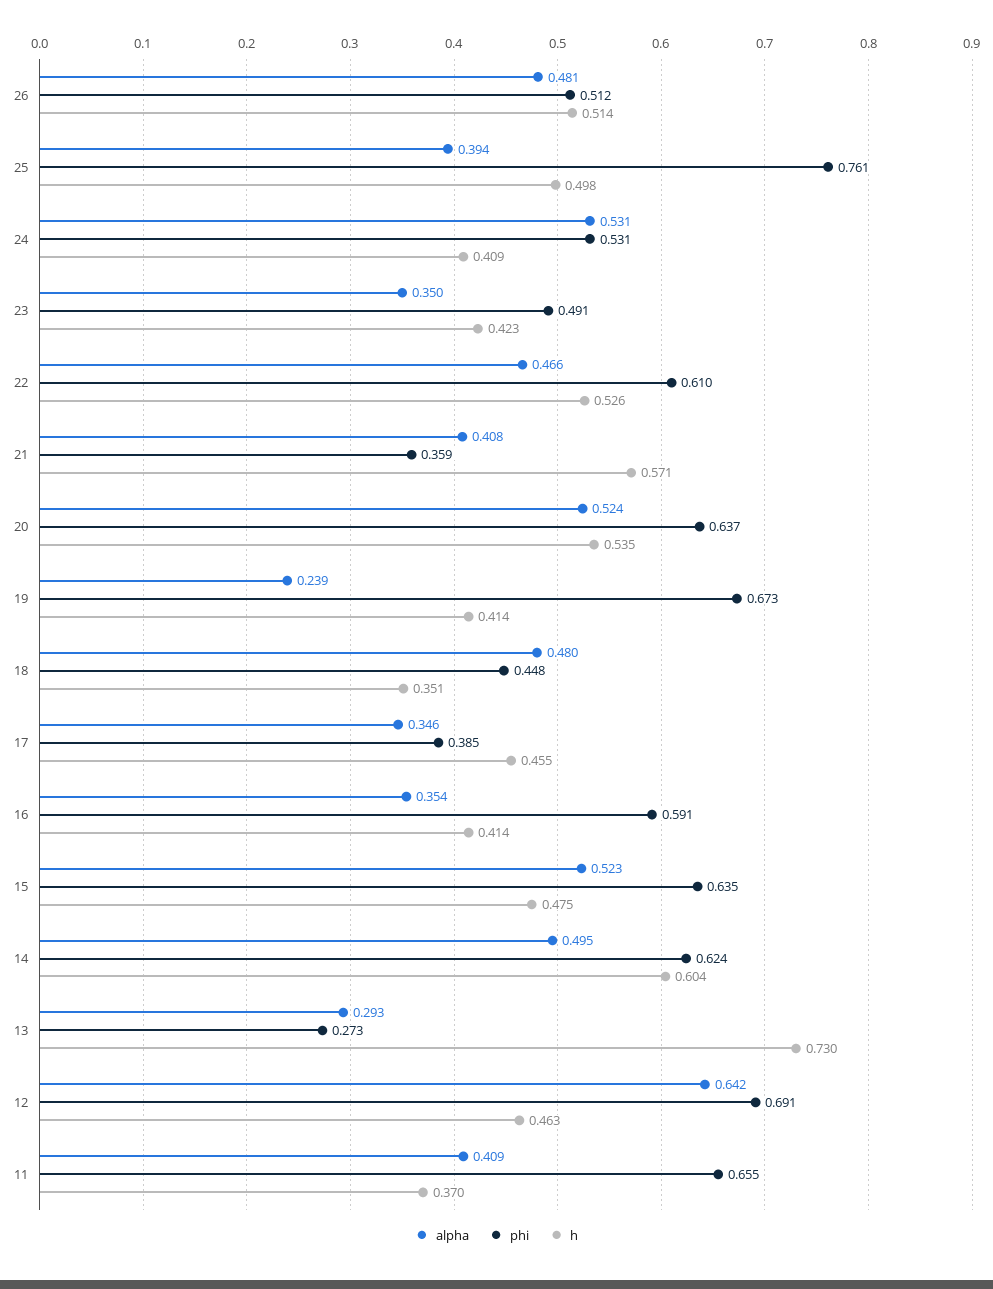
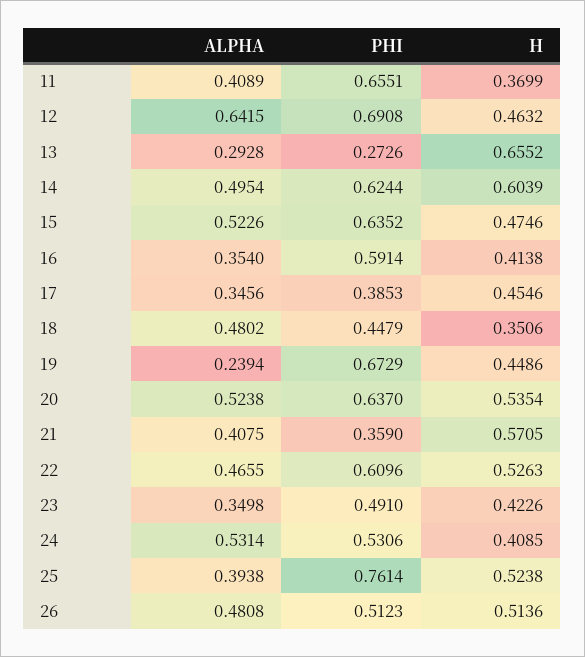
  {
    "alpha": {
      "26": 0.4808,
      "25": 0.3938,
      "24": 0.5314,
      "23": 0.3498,
      "22": 0.4655,
      "21": 0.4075,
      "20": 0.5238,
      "19": 0.2394,
      "18": 0.4802,
      "17": 0.3456,
      "16": 0.354,
      "15": 0.5226,
      "14": 0.4954,
      "13": 0.2928,
      "12": 0.6415,
      "11": 0.4089
    },
    "phi": {
      "26": 0.5123,
      "25": 0.7614,
      "24": 0.5306,
      "23": 0.491,
      "22": 0.6096,
      "21": 0.359,
      "20": 0.637,
      "19": 0.6729,
      "18": 0.4479,
      "17": 0.3853,
      "16": 0.5914,
      "15": 0.6352,
      "14": 0.6244,
      "13": 0.2726,
      "12": 0.6908,
      "11": 0.6551
    },
    "h": {
      "26": 0.5136,
-     "25": 0.498,
+     "25": 0.5238,
      "24": 0.4085,
      "23": 0.4226,
      "22": 0.5263,
      "21": 0.5705,
      "20": 0.5354,
-     "19": 0.414,
+     "19": 0.4486,
      "18": 0.3506,
      "17": 0.4546,
      "16": 0.4138,
      "15": 0.4746,
      "14": 0.6039,
-     "13": 0.73,
+     "13": 0.6552,
      "12": 0.4632,
      "11": 0.3699
    }
  }

